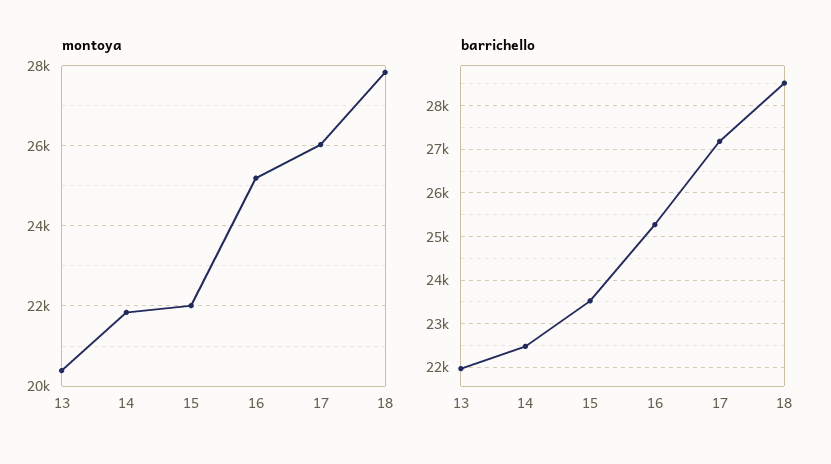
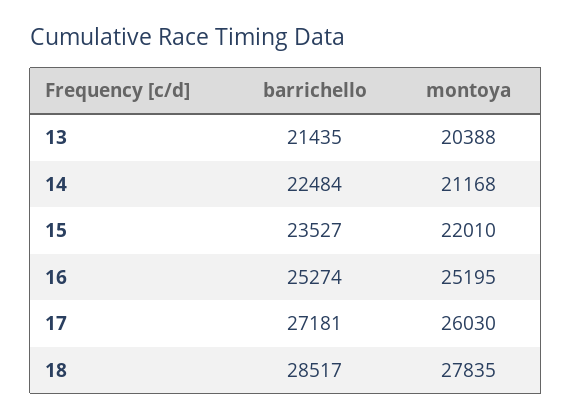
  {
    "montoya": {
      "13": 20388,
-     "14": 21800,
+     "14": 21168,
      "15": 22010,
      "16": 25195,
      "17": 26030,
      "18": 27835
    },
    "barrichello": {
-     "13": 22000,
+     "13": 21435,
      "14": 22484,
      "15": 23527,
      "16": 25274,
      "17": 27181,
      "18": 28517
    }
  }

